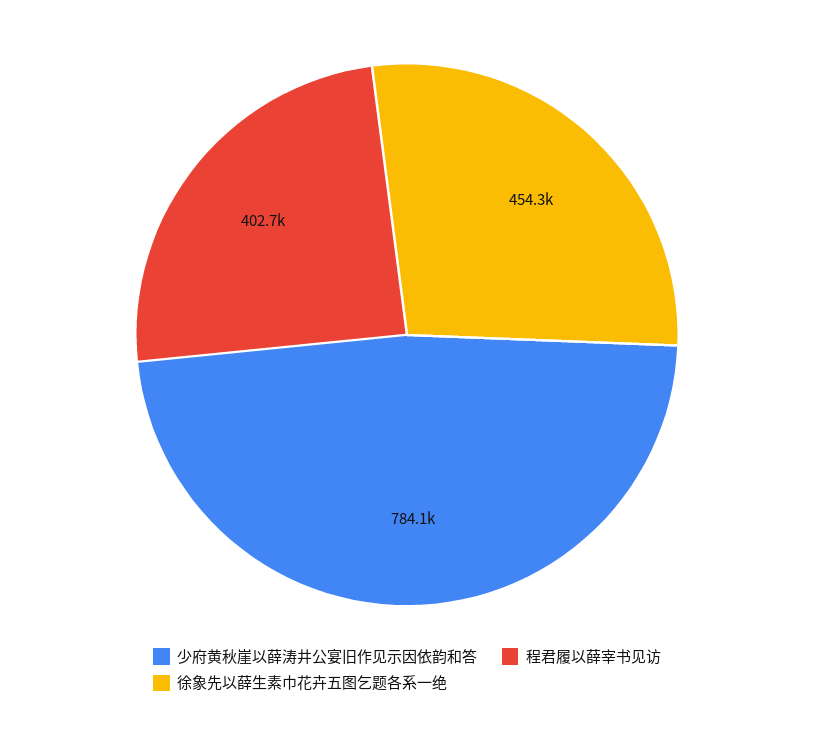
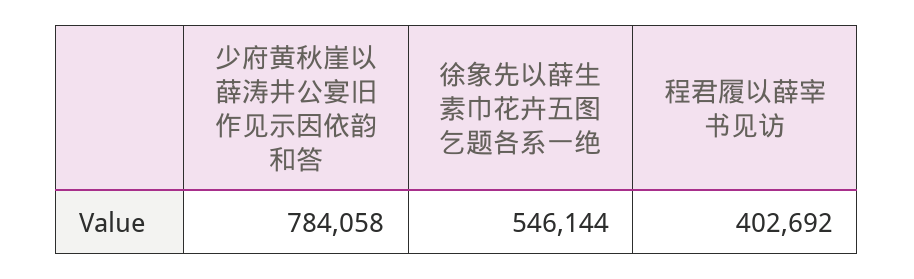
  {
    "少府黄秋崖以薛涛井公宴旧作见示因依韵和答": 784058,
    "程君履以薛宰书见访": 402692,
-   "徐象先以薛生素巾花卉五图乞题各系一绝": 454300
+   "徐象先以薛生素巾花卉五图乞题各系一绝": 546144
  }

